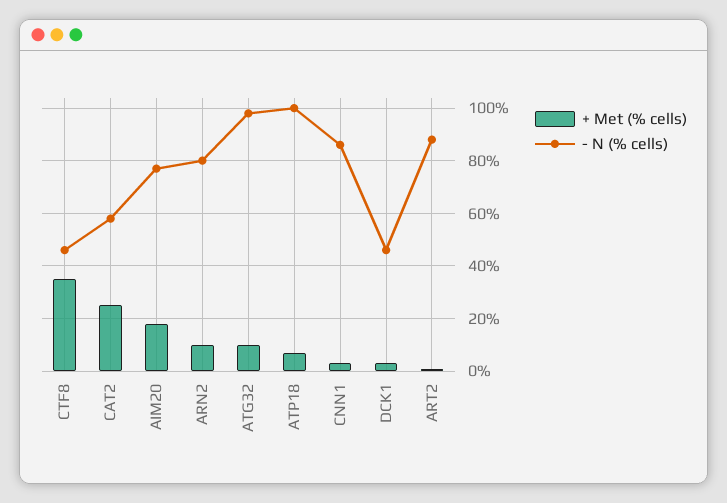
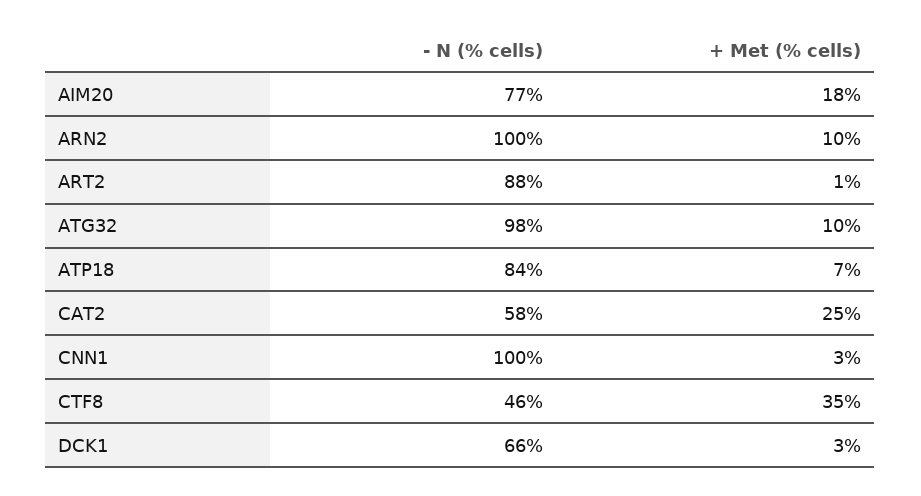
  {
    "+ Met (% cells)": {
      "CTF8": 35,
      "CAT2": 25,
      "AIM20": 18,
      "ARN2": 10,
      "ATG32": 10,
      "ATP18": 7,
      "CNN1": 3,
      "DCK1": 3,
      "ART2": 1
    },
    "- N (% cells)": {
      "CTF8": 46,
      "CAT2": 58,
      "AIM20": 77,
-     "ARN2": 80,
+     "ARN2": 100,
      "ATG32": 98,
-     "ATP18": 100,
+     "ATP18": 84,
-     "CNN1": 85,
+     "CNN1": 100,
-     "DCK1": 45,
+     "DCK1": 66,
      "ART2": 88
    }
  }

